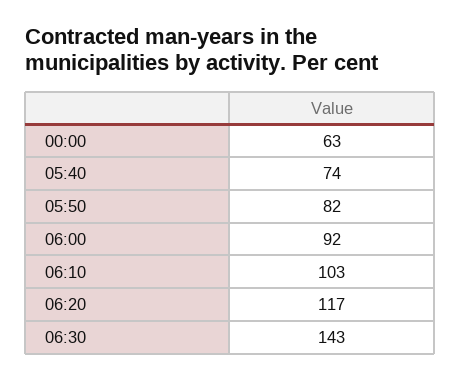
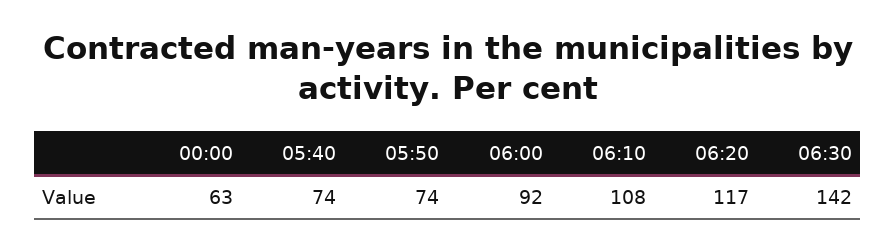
  {
    "00:00": 63,
    "05:40": 74,
-   "05:50": 82,
+   "05:50": 74,
    "06:00": 92,
-   "06:10": 103,
+   "06:10": 108,
    "06:20": 117,
-   "06:30": 143
+   "06:30": 142
  }

